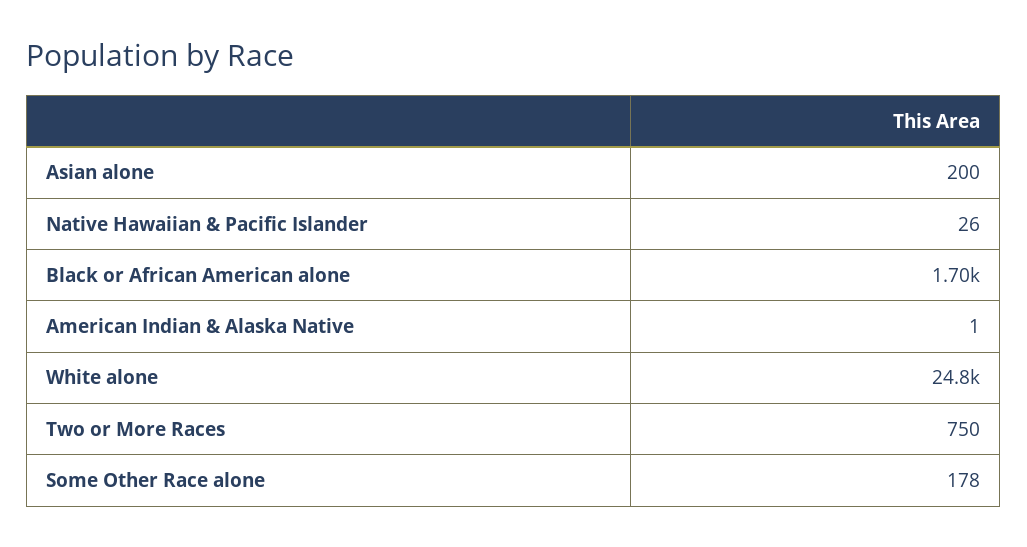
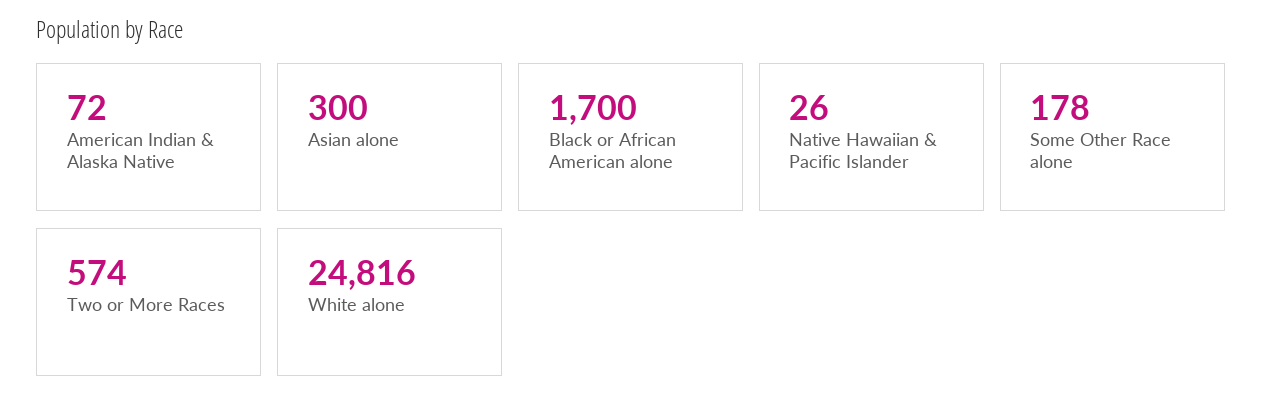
  {
-   "Asian alone": 200,
+   "Asian alone": 300,
    "Native Hawaiian & Pacific Islander": 26,
    "Black or African American alone": 1700,
-   "American Indian & Alaska Native": 1,
+   "American Indian & Alaska Native": 72,
    "White alone": 24816,
-   "Two or More Races": 750,
+   "Two or More Races": 574,
    "Some Other Race alone": 178
  }

